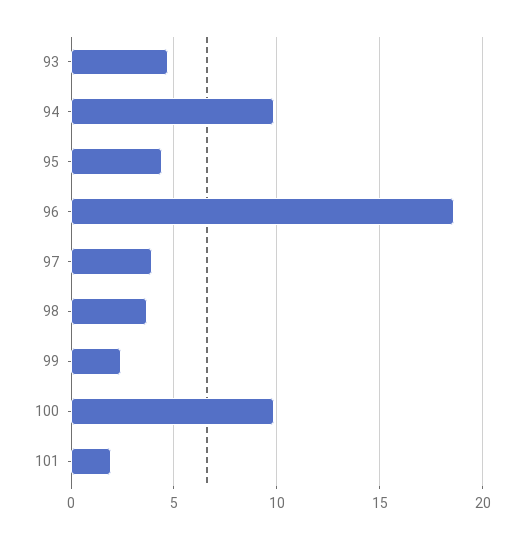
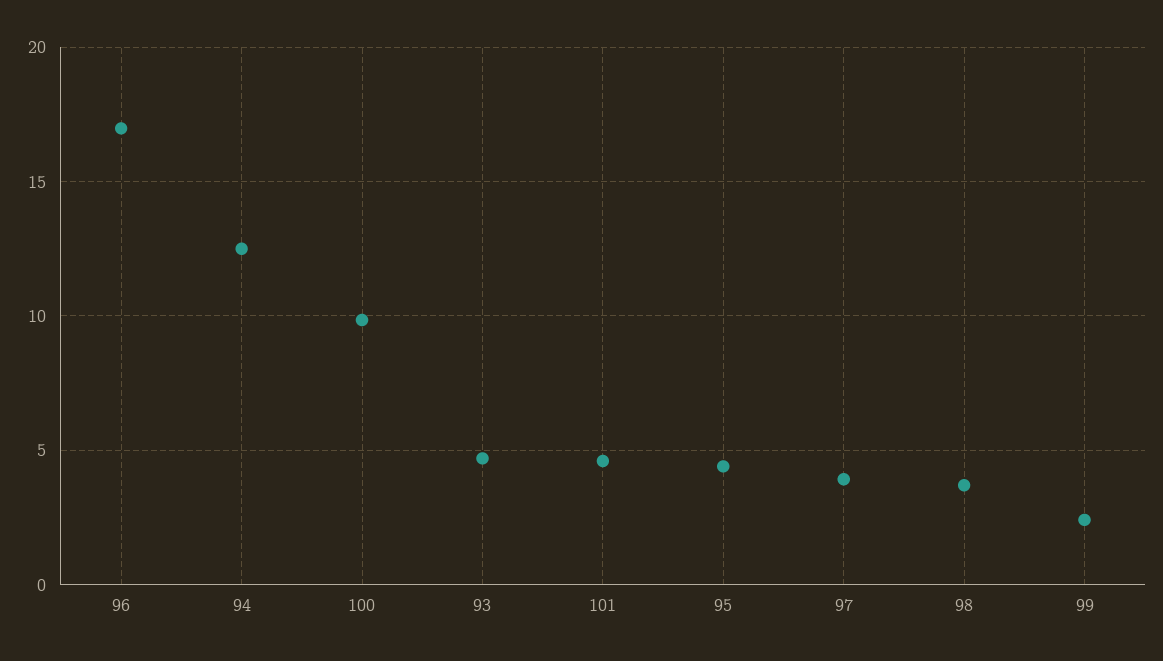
  {
    "93": 4.5,
-   "94": 10,
+   "94": 12.5,
    "95": 4.5,
-   "96": 18.5,
+   "96": 17,
    "97": 4,
    "98": 3.5,
    "99": 2.5,
    "100": 10,
-   "101": 2
+   "101": 4.5
  }

